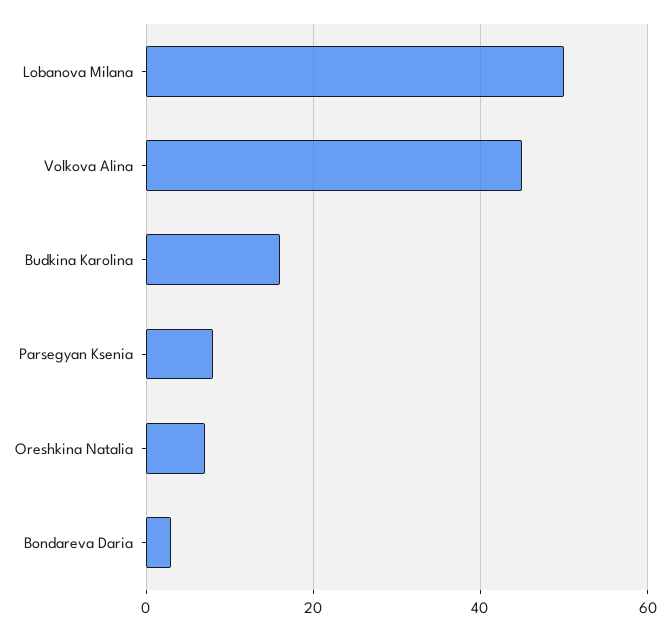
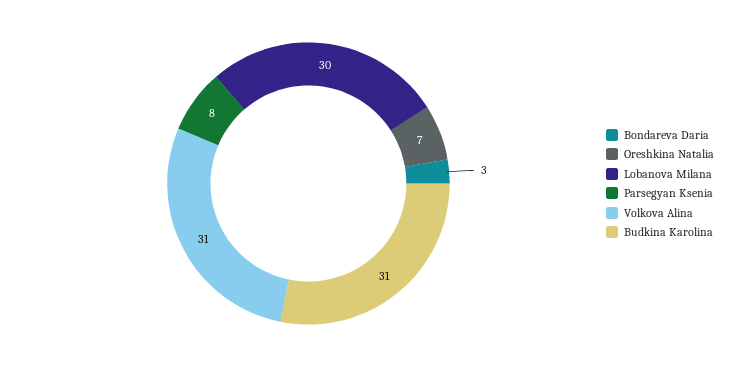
  {
-   "Lobanova Milana": 50,
+   "Lobanova Milana": 30,
-   "Volkova Alina": 45,
+   "Volkova Alina": 31,
-   "Budkina Karolina": 15,
+   "Budkina Karolina": 31,
    "Parsegyan Ksenia": 8,
    "Oreshkina Natalia": 7,
    "Bondareva Daria": 3
  }

